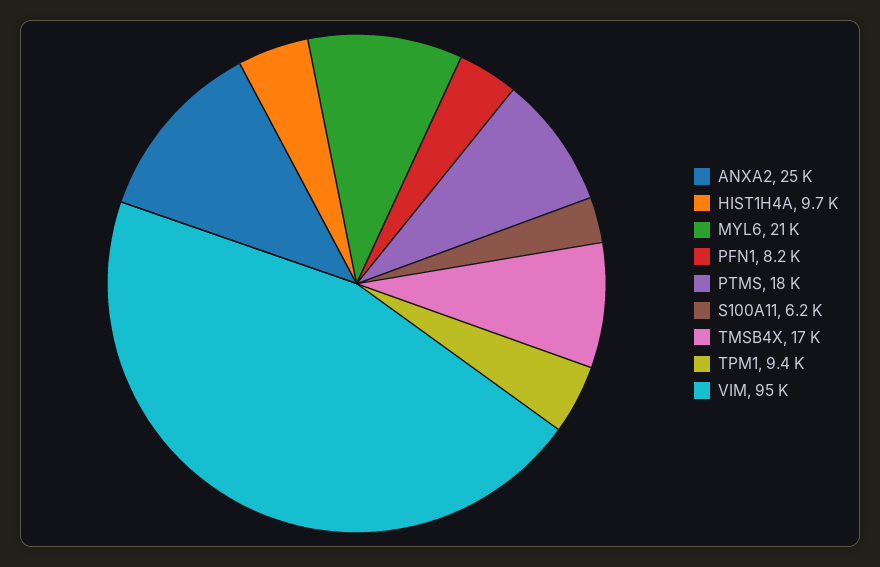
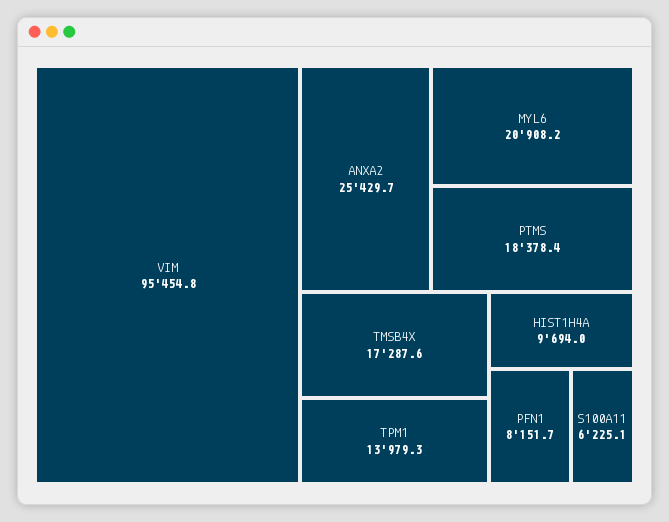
  {
    "ANXA2": 25429.7,
    "HIST1H4A": 9694,
    "MYL6": 20908.2,
    "PFN1": 8151.7,
    "PTMS": 18378.4,
    "S100A11": 6225.1,
    "TMSB4X": 17287.6,
-   "TPM1": 9400,
+   "TPM1": 13979.3,
    "VIM": 95454.8
  }

